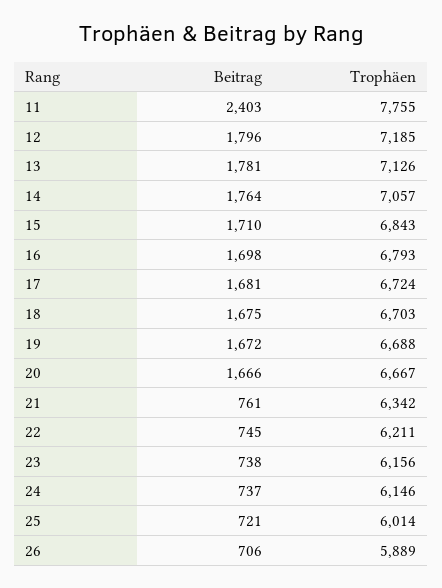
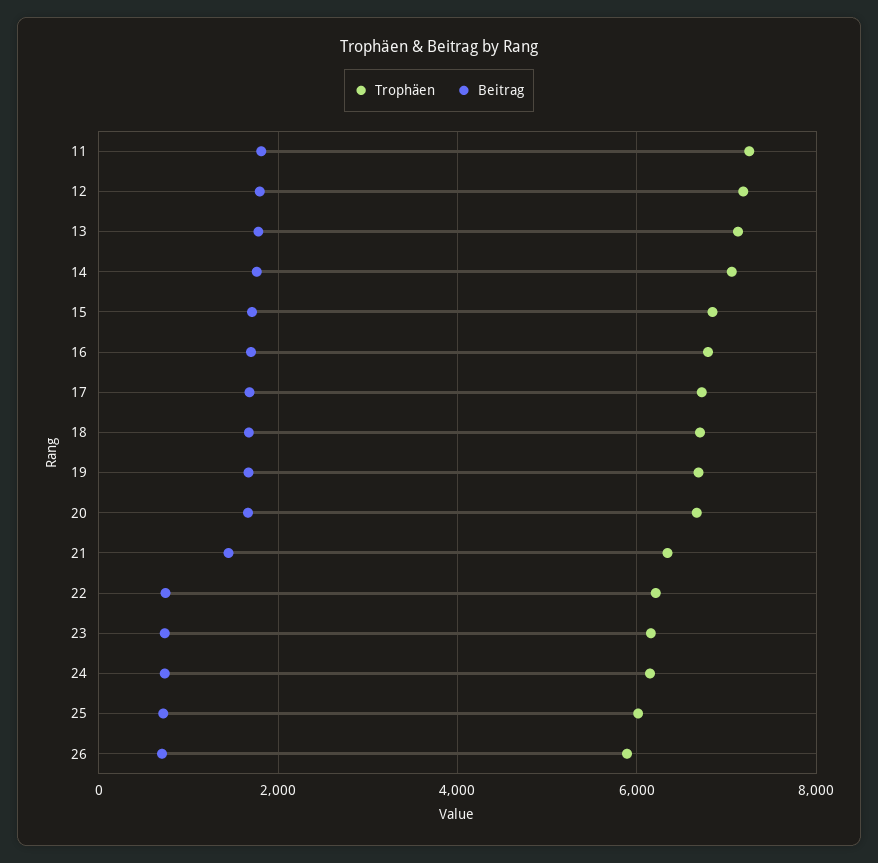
  {
    "Beitrag": {
-     "11": 2403,
+     "11": 1800,
      "12": 1796,
      "13": 1781,
      "14": 1764,
      "15": 1710,
      "16": 1698,
      "17": 1681,
      "18": 1675,
      "19": 1672,
      "20": 1666,
-     "21": 761,
+     "21": 1400,
      "22": 745,
      "23": 738,
      "24": 737,
      "25": 721,
      "26": 706
    },
    "Trophäen": {
-     "11": 7755,
+     "11": 7200,
      "12": 7185,
      "13": 7126,
      "14": 7057,
      "15": 6843,
      "16": 6793,
      "17": 6724,
      "18": 6703,
      "19": 6688,
      "20": 6667,
      "21": 6342,
      "22": 6211,
      "23": 6156,
      "24": 6146,
      "25": 6014,
      "26": 5889
    }
  }

